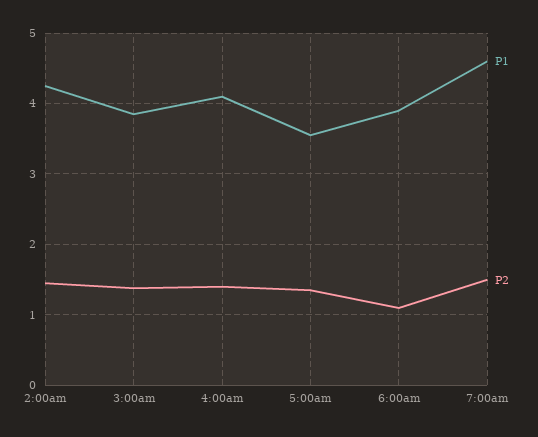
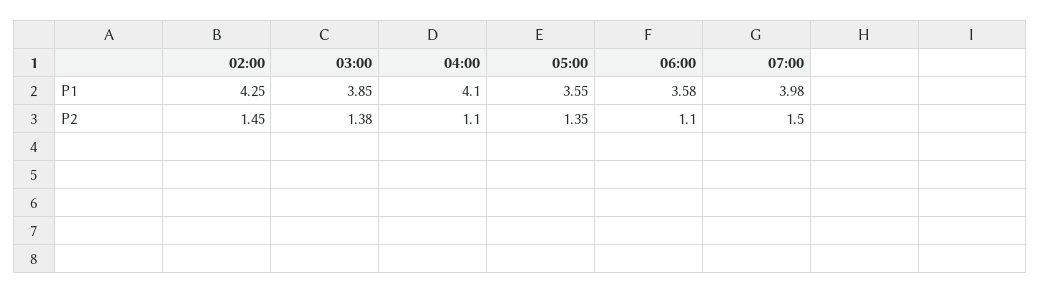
  {
    "P1": {
      "2:00am": 4.25,
      "3:00am": 3.85,
      "4:00am": 4.1,
      "5:00am": 3.55,
-     "6:00am": 3.9,
+     "6:00am": 3.58,
-     "7:00am": 4.6
+     "7:00am": 3.98
    },
    "P2": {
      "2:00am": 1.45,
      "3:00am": 1.38,
-     "4:00am": 1.4,
+     "4:00am": 1.1,
      "5:00am": 1.35,
      "6:00am": 1.1,
      "7:00am": 1.5
    }
  }

